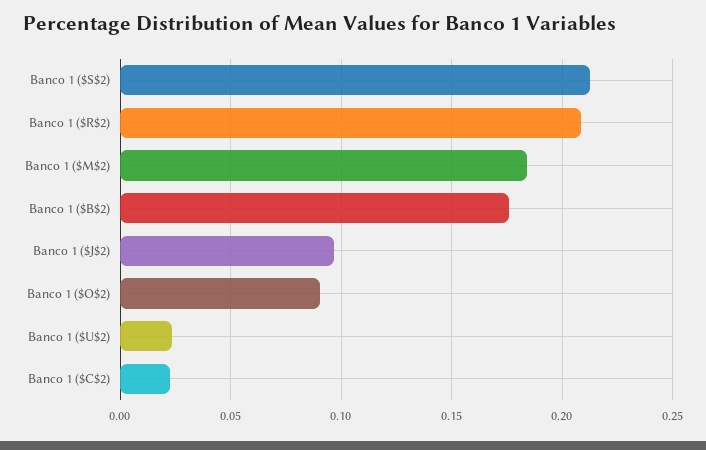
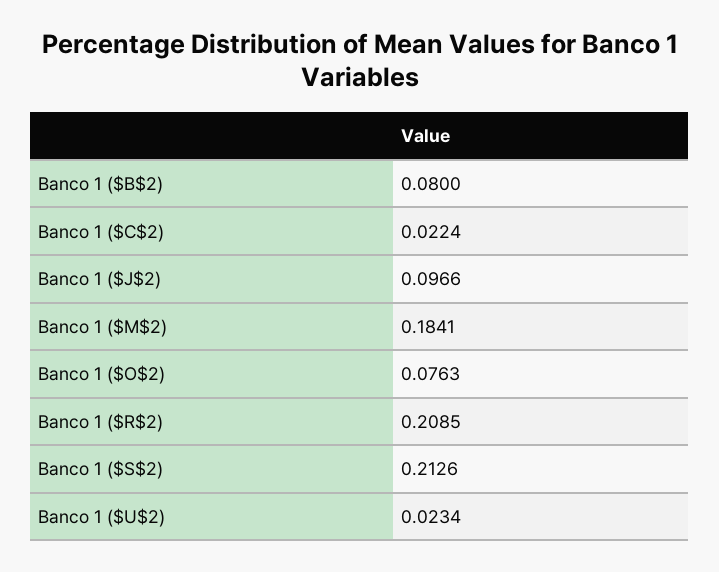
  {
    "Banco 1 ($S$2)": 0.2126,
    "Banco 1 ($R$2)": 0.2085,
    "Banco 1 ($M$2)": 0.1841,
-   "Banco 1 ($B$2)": 0.175,
+   "Banco 1 ($B$2)": 0.08,
    "Banco 1 ($J$2)": 0.0966,
-   "Banco 1 ($O$2)": 0.09,
+   "Banco 1 ($O$2)": 0.0763,
    "Banco 1 ($U$2)": 0.0234,
    "Banco 1 ($C$2)": 0.0224
  }

